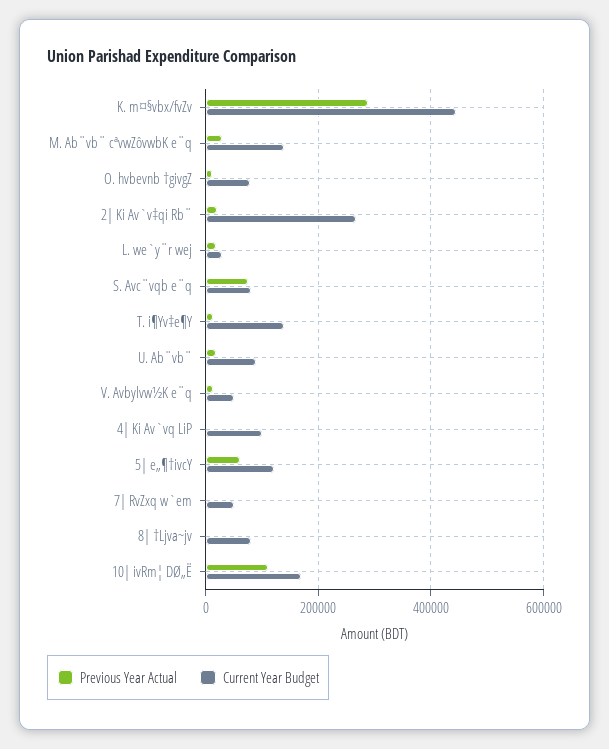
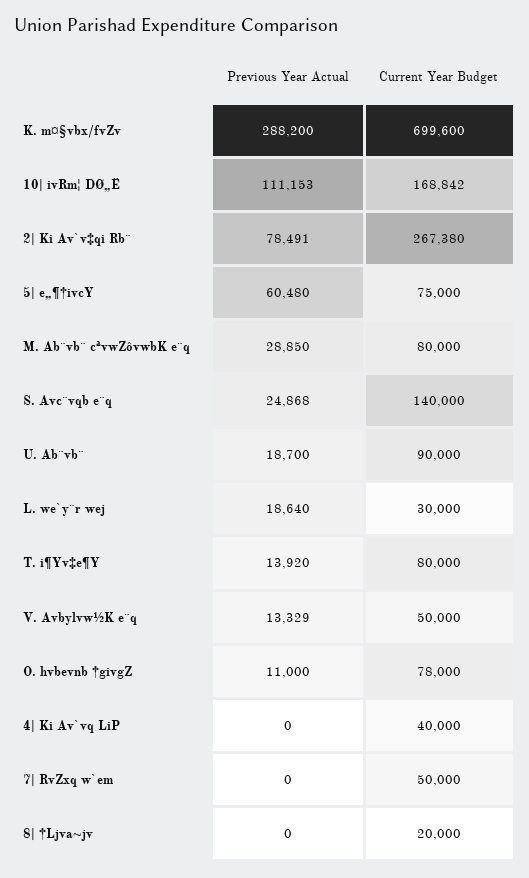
  {
    "Previous Year Actual": {
      "K. m¤§vbx/fvZv": 288200,
      "M. Ab¨vb¨ cªvwZôvwbK e¨q": 28850,
      "O. hvbevnb †givgZ": 11000,
-     "2| Ki Av`v‡qi Rb¨": 20000,
+     "2| Ki Av`v‡qi Rb¨": 78491,
      "L. we`y¨r wej": 18640,
-     "S. Avc¨vqb e¨q": 80000,
+     "S. Avc¨vqb e¨q": 24868,
      "T. i¶Yv‡e¶Y": 13920,
      "U. Ab¨vb¨": 18700,
      "V. Avbylvw½K e¨q": 13329,
      "4| Ki Av`vq LiP": 0,
      "5| e„¶†ivcY": 60480,
      "7| RvZxq w`em": 0,
      "8| †Ljva~jv": 0,
      "10| ivRm¦ DØ„Ë": 111153
    },
    "Current Year Budget": {
-     "K. m¤§vbx/fvZv": 440000,
+     "K. m¤§vbx/fvZv": 699600,
-     "M. Ab¨vb¨ cªvwZôvwbK e¨q": 140000,
+     "M. Ab¨vb¨ cªvwZôvwbK e¨q": 80000,
      "O. hvbevnb †givgZ": 78000,
      "2| Ki Av`v‡qi Rb¨": 267380,
      "L. we`y¨r wej": 30000,
-     "S. Avc¨vqb e¨q": 80000,
+     "S. Avc¨vqb e¨q": 140000,
-     "T. i¶Yv‡e¶Y": 140000,
+     "T. i¶Yv‡e¶Y": 80000,
      "U. Ab¨vb¨": 90000,
      "V. Avbylvw½K e¨q": 50000,
-     "4| Ki Av`vq LiP": 100000,
+     "4| Ki Av`vq LiP": 40000,
-     "5| e„¶†ivcY": 120000,
+     "5| e„¶†ivcY": 75000,
      "7| RvZxq w`em": 50000,
-     "8| †Ljva~jv": 80000,
+     "8| †Ljva~jv": 20000,
      "10| ivRm¦ DØ„Ë": 168842
    }
  }

